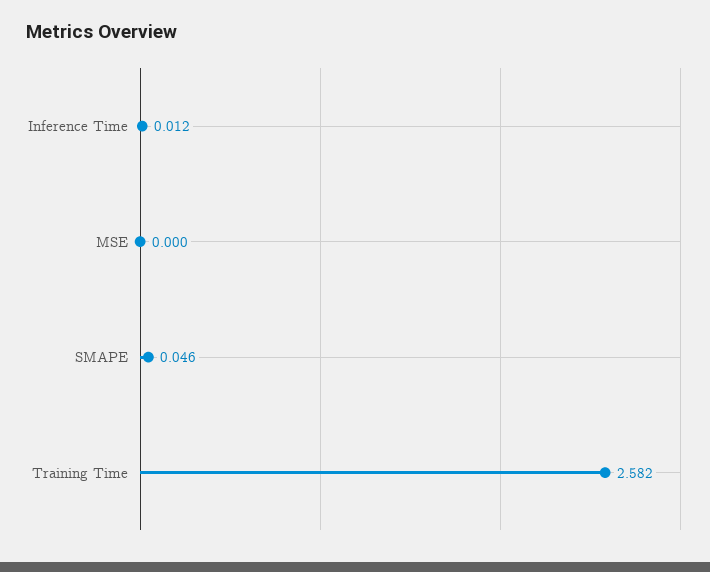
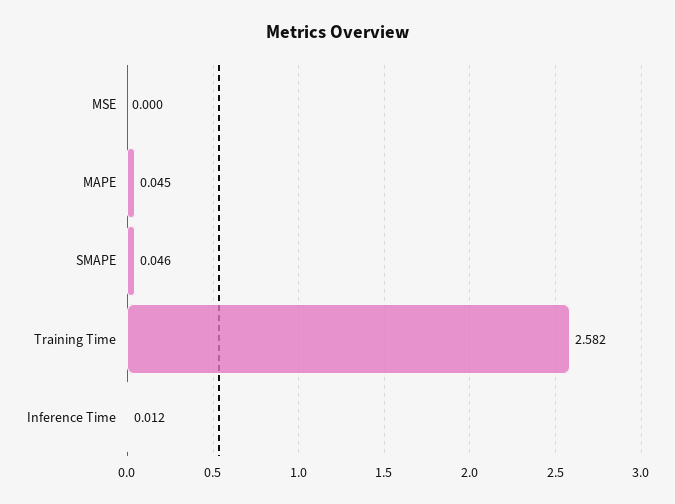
  {
    "Inference Time": 0.012,
    "MSE": 0,
    "SMAPE": 0.046,
-   "Training Time": 2.582
+   "Training Time": 2.582,
+   "MAPE": 0.045
  }

